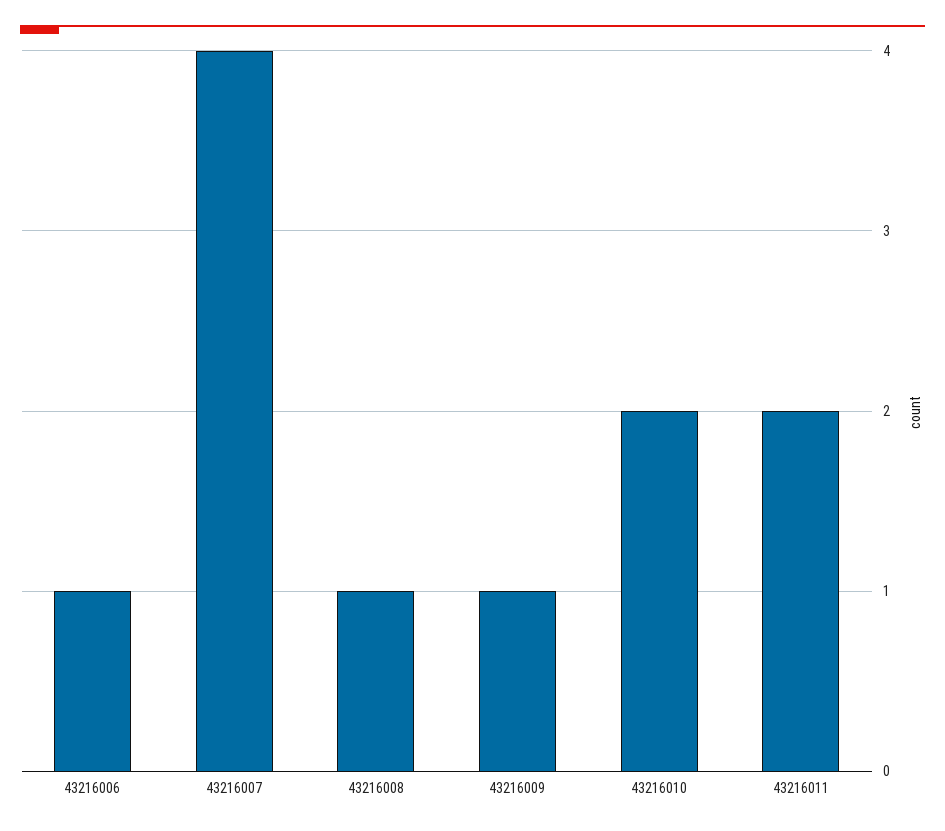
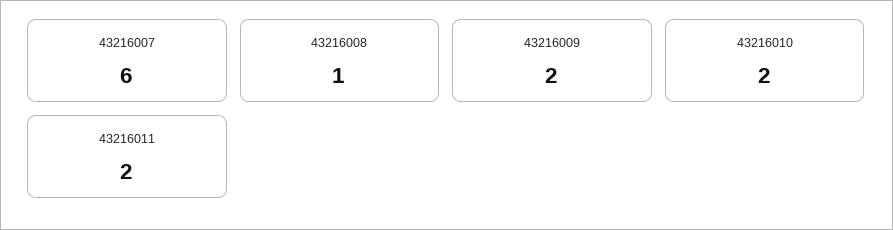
  {
-   "43216006": 1,
-   "43216007": 4,
+   "43216007": 6,
    "43216008": 1,
-   "43216009": 1,
+   "43216009": 2,
    "43216010": 2,
    "43216011": 2
  }

